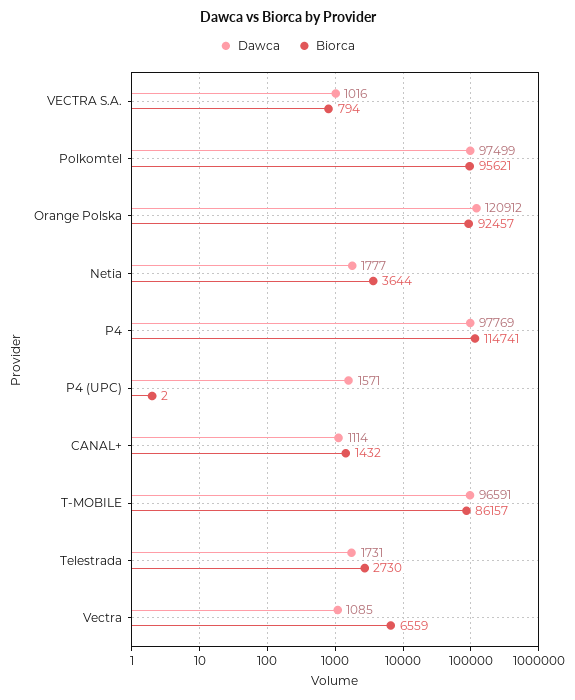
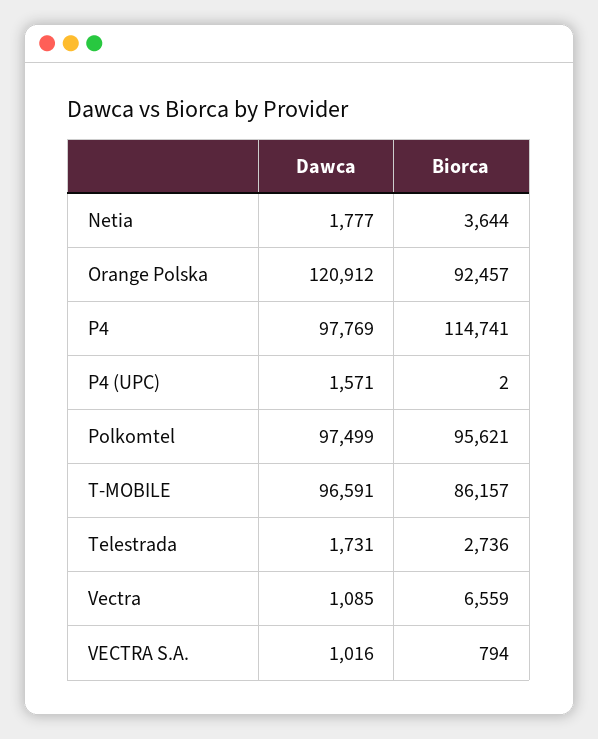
  {
    "Dawca": {
      "VECTRA S.A.": 1016,
      "Polkomtel": 97499,
      "Orange Polska": 120912,
      "Netia": 1777,
      "P4": 97769,
      "P4 (UPC)": 1571,
-     "CANAL+": 1114,
      "T-MOBILE": 96591,
      "Telestrada": 1731,
      "Vectra": 1085
    },
    "Biorca": {
      "VECTRA S.A.": 794,
      "Polkomtel": 95621,
      "Orange Polska": 92457,
      "Netia": 3644,
      "P4": 114741,
      "P4 (UPC)": 2,
-     "CANAL+": 1432,
      "T-MOBILE": 86157,
-     "Telestrada": 2730,
+     "Telestrada": 2736,
      "Vectra": 6559
    }
  }

